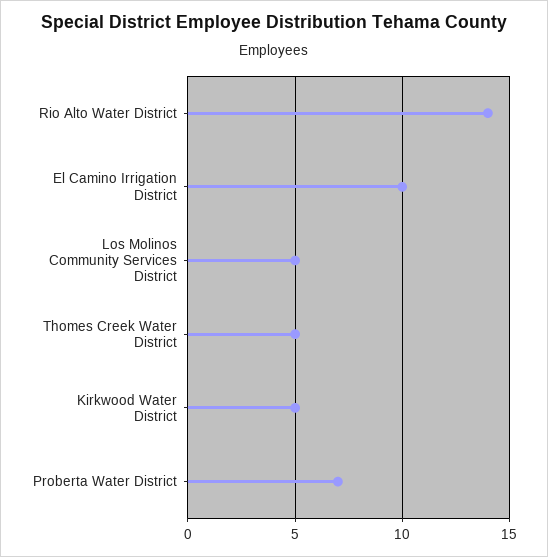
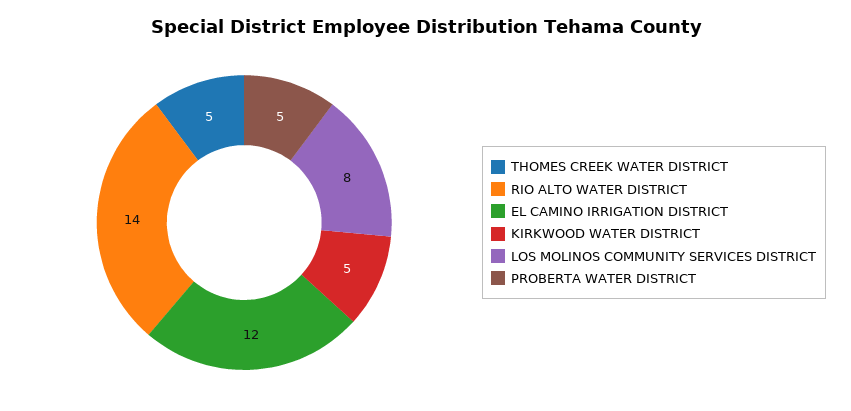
  {
    "Rio Alto Water District": 14,
-   "El Camino Irrigation District": 10,
+   "El Camino Irrigation District": 12,
-   "Los Molinos Community Services District": 5,
+   "Los Molinos Community Services District": 8,
    "Thomes Creek Water District": 5,
    "Kirkwood Water District": 5,
-   "Proberta Water District": 7
+   "Proberta Water District": 5
  }

